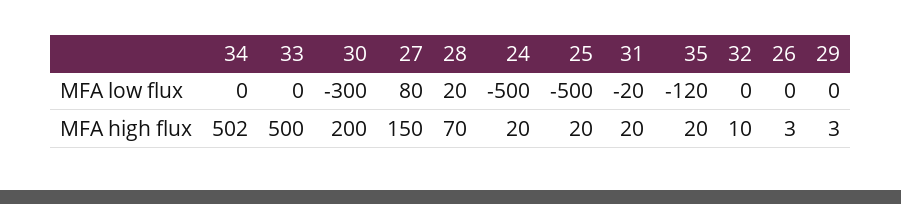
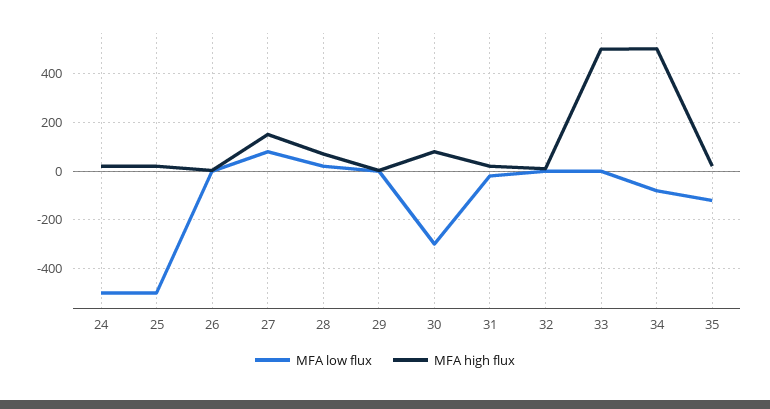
  {
    "MFA low flux": {
-     "34": 0,
+     "34": -75,
      "33": 0,
      "30": -300,
      "27": 80,
      "28": 20,
      "24": -500,
      "25": -500,
      "31": -20,
      "35": -120,
      "32": 0,
      "26": 0,
      "29": 0
    },
    "MFA high flux": {
      "34": 502,
      "33": 500,
-     "30": 200,
+     "30": 75,
      "27": 150,
      "28": 70,
      "24": 20,
      "25": 20,
      "31": 20,
      "35": 20,
      "32": 10,
      "26": 3,
      "29": 3
    }
  }

